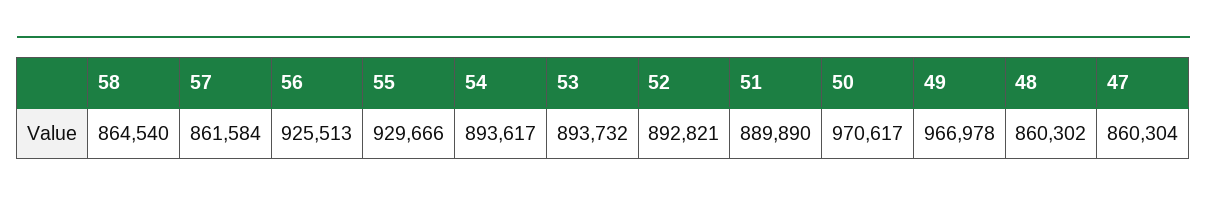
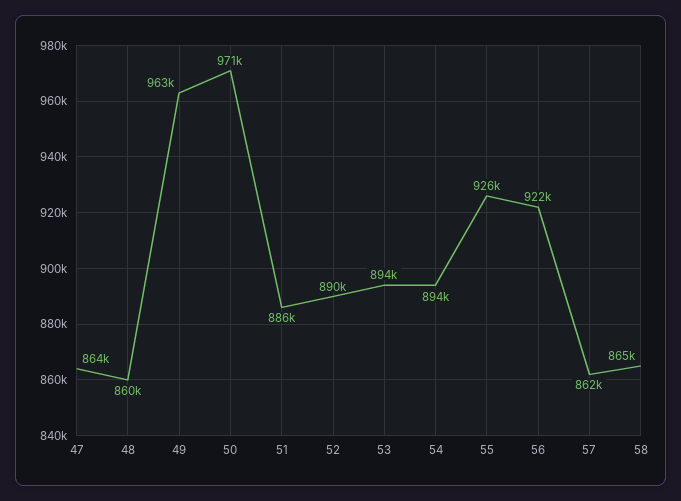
  {
    "58": 864540,
    "57": 861584,
-   "56": 925513,
+   "56": 922000,
-   "55": 929666,
+   "55": 926000,
    "54": 893617,
    "53": 893732,
-   "52": 892821,
+   "52": 890000,
-   "51": 889890,
+   "51": 886000,
    "50": 970617,
-   "49": 966978,
+   "49": 963000,
    "48": 860302,
-   "47": 860304
+   "47": 864000
  }

